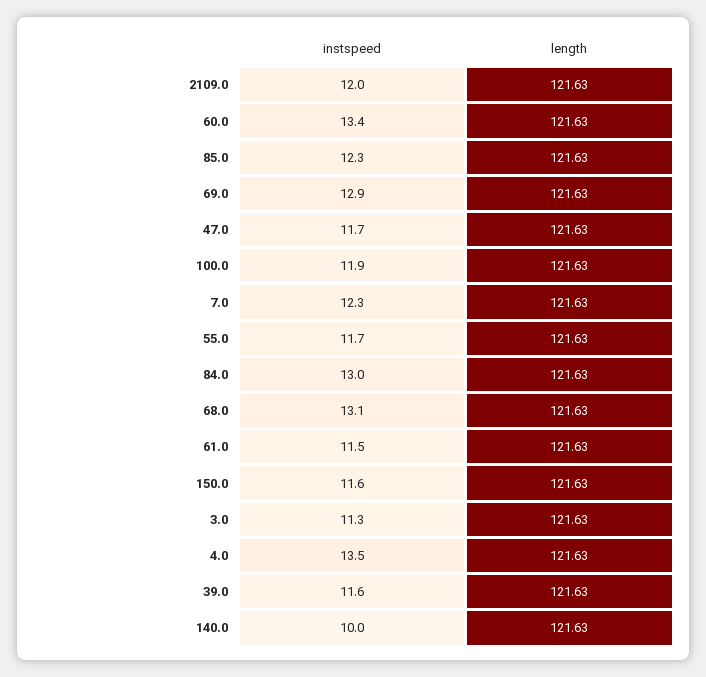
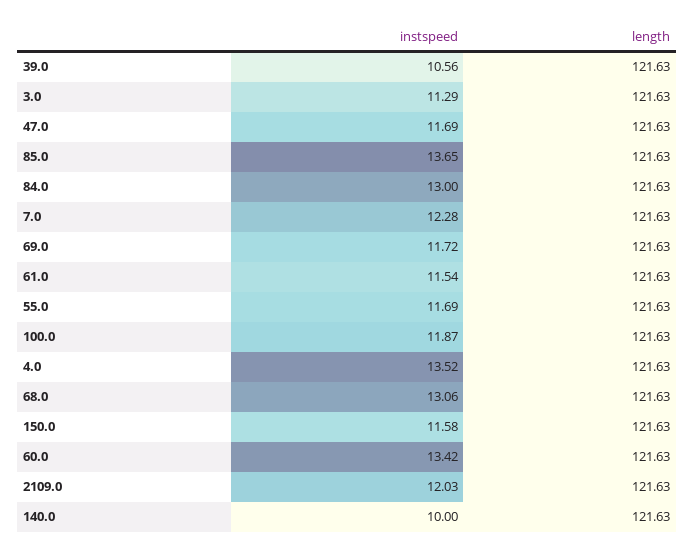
  {
    "instspeed": {
      "2109.0": 12.03,
      "60.0": 13.42,
-     "85.0": 12.3,
+     "85.0": 13.65,
-     "69.0": 12.9,
+     "69.0": 11.72,
      "47.0": 11.69,
      "100.0": 11.87,
      "7.0": 12.28,
      "55.0": 11.69,
      "84.0": 13,
      "68.0": 13.06,
      "61.0": 11.54,
      "150.0": 11.58,
      "3.0": 11.29,
      "4.0": 13.52,
-     "39.0": 11.6,
+     "39.0": 10.56,
      "140.0": 10
    },
    "length": {
      "2109.0": 121.63,
      "60.0": 121.63,
      "85.0": 121.63,
      "69.0": 121.63,
      "47.0": 121.63,
      "100.0": 121.63,
      "7.0": 121.63,
      "55.0": 121.63,
      "84.0": 121.63,
      "68.0": 121.63,
      "61.0": 121.63,
      "150.0": 121.63,
      "3.0": 121.63,
      "4.0": 121.63,
      "39.0": 121.63,
      "140.0": 121.63
    }
  }

